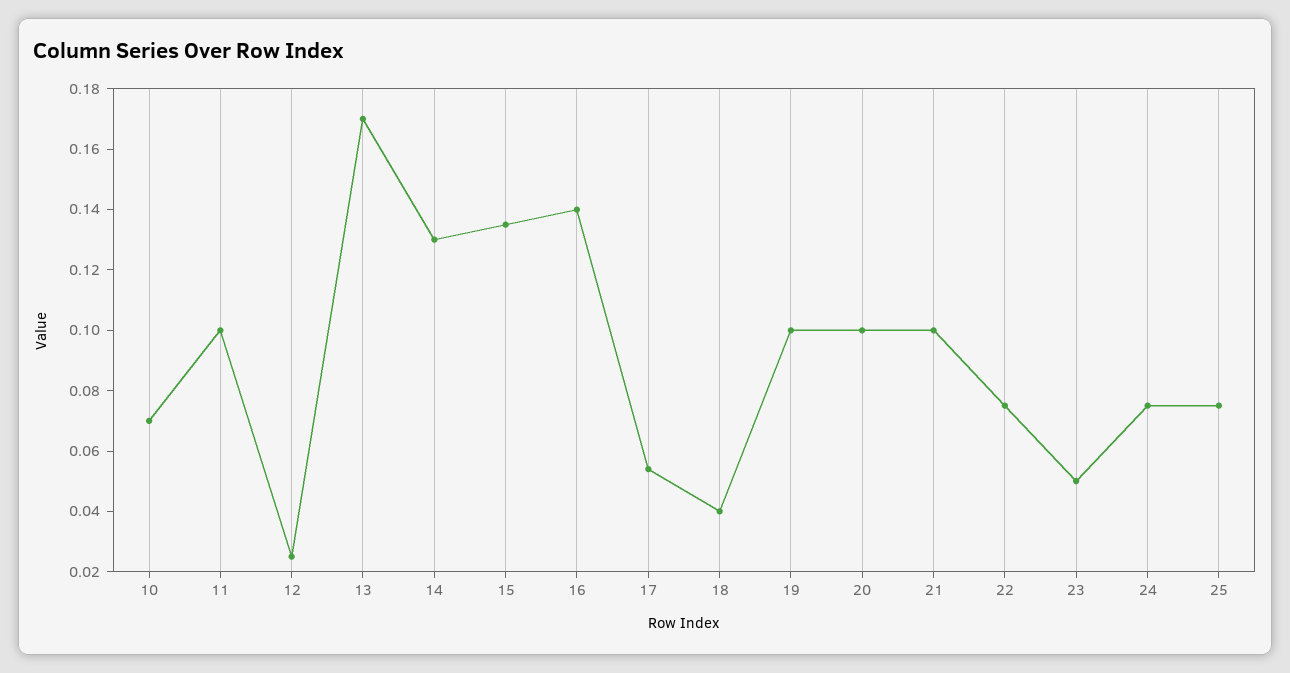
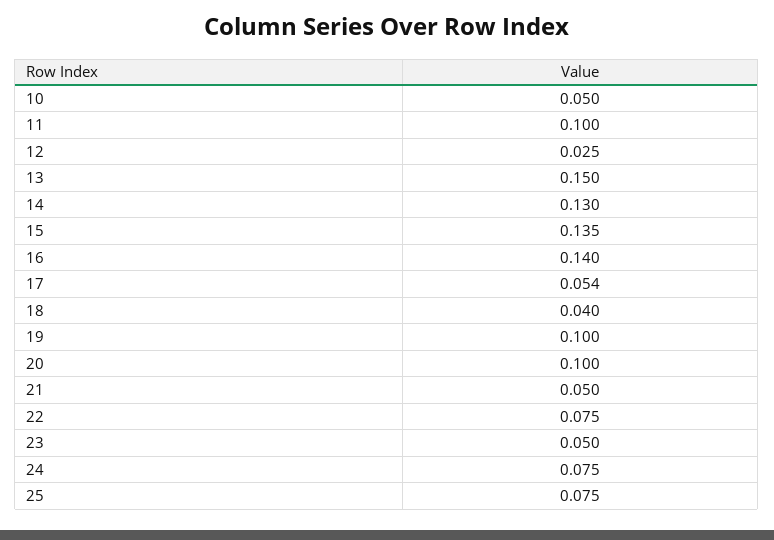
  {
-   "10": 0.07,
+   "10": 0.05,
    "11": 0.1,
    "12": 0.025,
-   "13": 0.17,
+   "13": 0.15,
    "14": 0.13,
    "15": 0.135,
    "16": 0.14,
    "17": 0.054,
    "18": 0.04,
    "19": 0.1,
    "20": 0.1,
-   "21": 0.1,
+   "21": 0.05,
    "22": 0.075,
    "23": 0.05,
    "24": 0.075,
    "25": 0.075
  }

